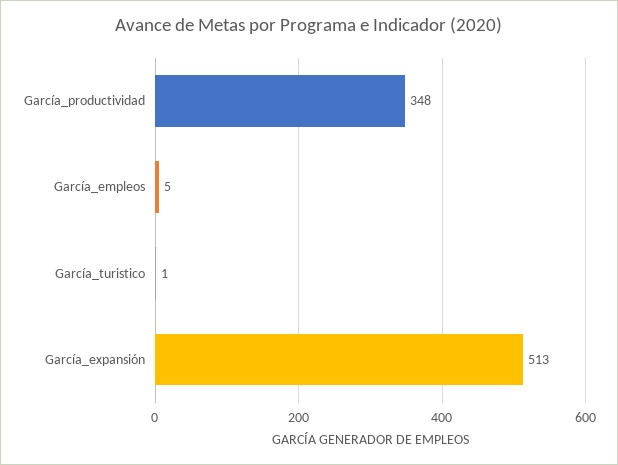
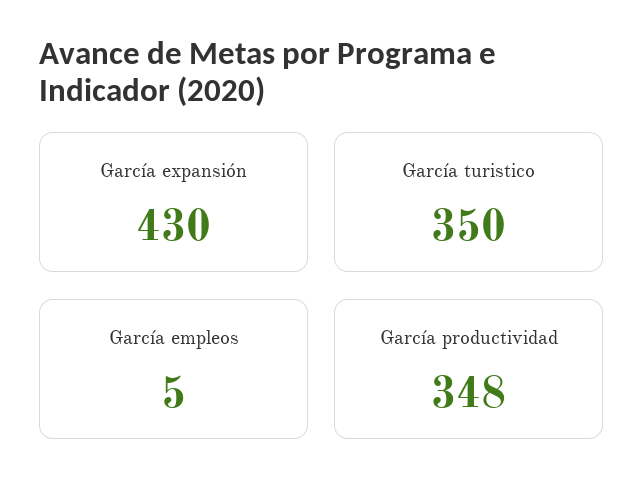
  {
    "García_productividad": 348,
    "García_empleos": 5,
-   "García_turistico": 1,
+   "García_turistico": 350,
-   "García_expansión": 513
+   "García_expansión": 430
  }

